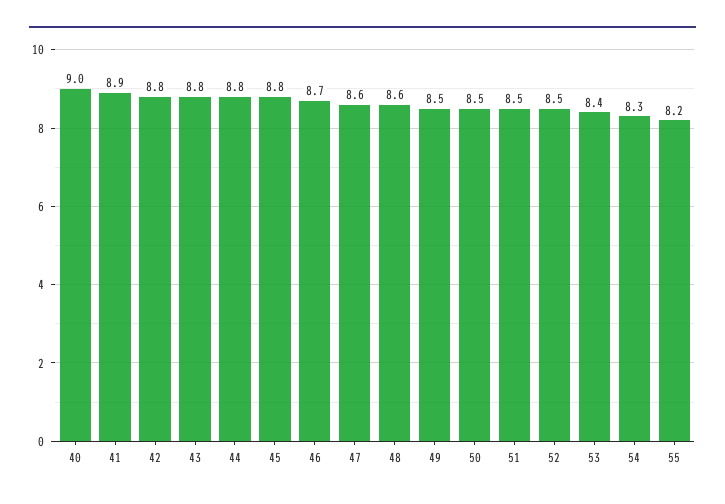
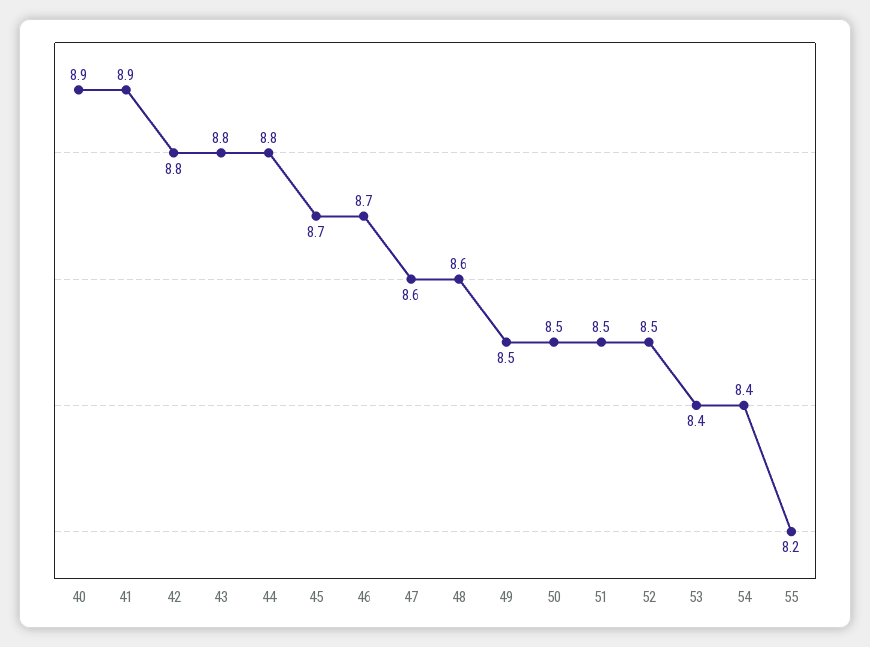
  {
-   "40": 9,
+   "40": 8.9,
    "41": 8.9,
    "42": 8.8,
    "43": 8.8,
    "44": 8.8,
-   "45": 8.8,
+   "45": 8.7,
    "46": 8.7,
    "47": 8.6,
    "48": 8.6,
    "49": 8.5,
    "50": 8.5,
    "51": 8.5,
    "52": 8.5,
    "53": 8.4,
-   "54": 8.3,
+   "54": 8.4,
    "55": 8.2
  }

